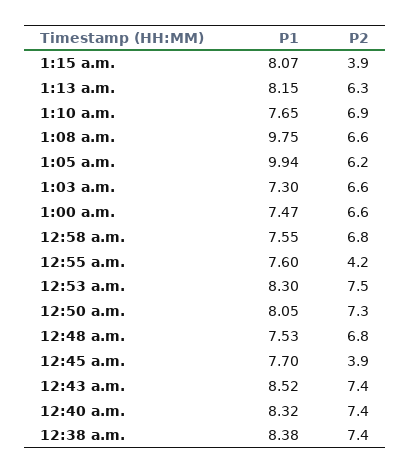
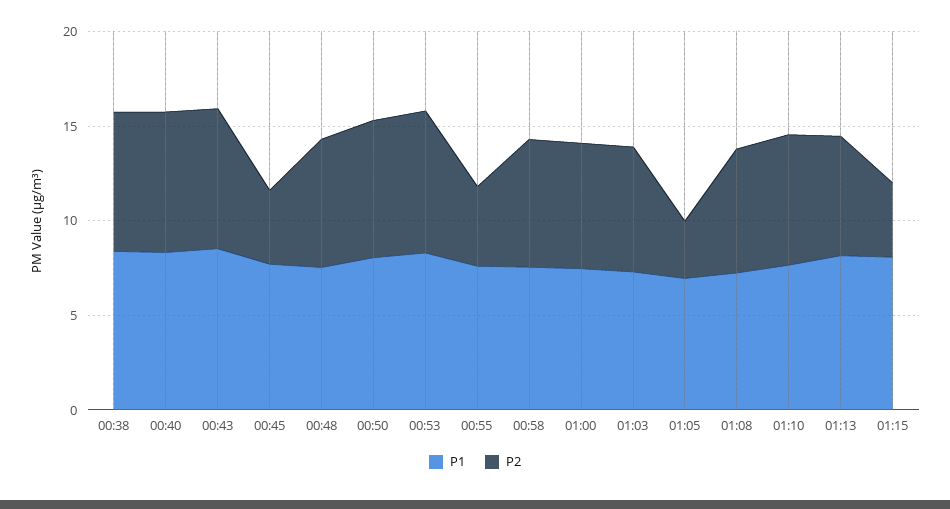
  {
    "P1": {
      "1:15 a.m.": 8.07,
      "1:13 a.m.": 8.15,
      "1:10 a.m.": 7.65,
-     "1:08 a.m.": 9.75,
+     "1:08 a.m.": 7,
-     "1:05 a.m.": 9.94,
+     "1:05 a.m.": 7,
      "1:03 a.m.": 7.3,
      "1:00 a.m.": 7.47,
      "12:58 a.m.": 7.55,
      "12:55 a.m.": 7.6,
      "12:53 a.m.": 8.3,
      "12:50 a.m.": 8.05,
      "12:48 a.m.": 7.53,
      "12:45 a.m.": 7.7,
      "12:43 a.m.": 8.52,
      "12:40 a.m.": 8.32,
      "12:38 a.m.": 8.38
    },
    "P2": {
      "1:15 a.m.": 3.9,
      "1:13 a.m.": 6.3,
      "1:10 a.m.": 6.9,
      "1:08 a.m.": 6.6,
-     "1:05 a.m.": 6.2,
+     "1:05 a.m.": 3,
      "1:03 a.m.": 6.6,
      "1:00 a.m.": 6.6,
      "12:58 a.m.": 6.8,
      "12:55 a.m.": 4.2,
      "12:53 a.m.": 7.5,
      "12:50 a.m.": 7.3,
      "12:48 a.m.": 6.8,
      "12:45 a.m.": 3.9,
      "12:43 a.m.": 7.4,
      "12:40 a.m.": 7.4,
      "12:38 a.m.": 7.4
    }
  }

